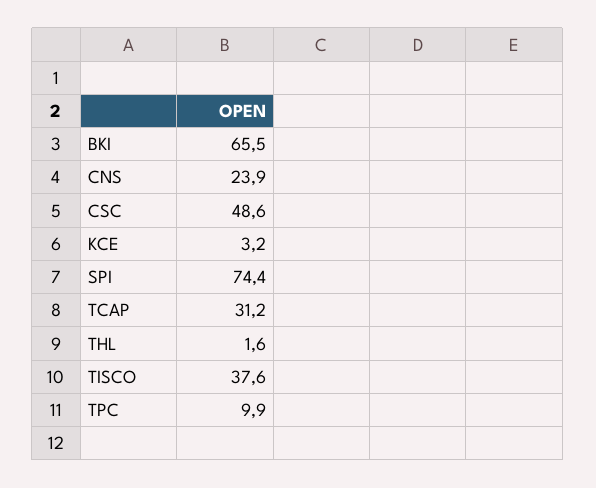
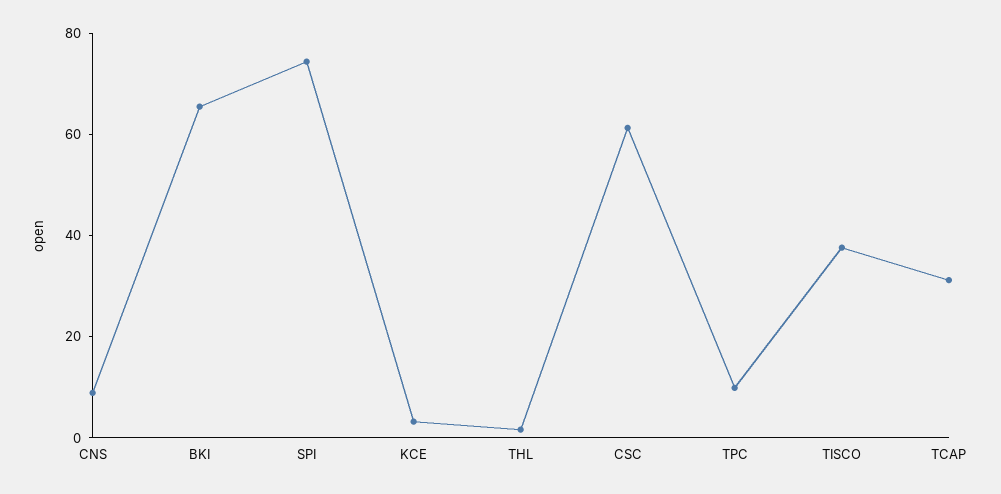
  {
    "BKI": 65.5,
-   "CNS": 23.9,
+   "CNS": 10,
-   "CSC": 48.6,
+   "CSC": 60,
    "KCE": 3.2,
    "SPI": 74.4,
    "TCAP": 31.2,
    "THL": 1.6,
    "TISCO": 37.6,
    "TPC": 9.9
  }

